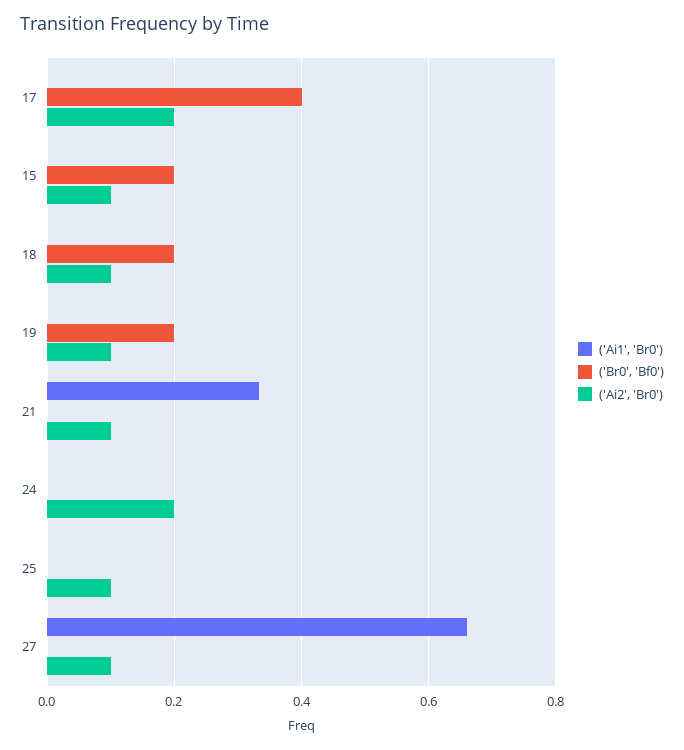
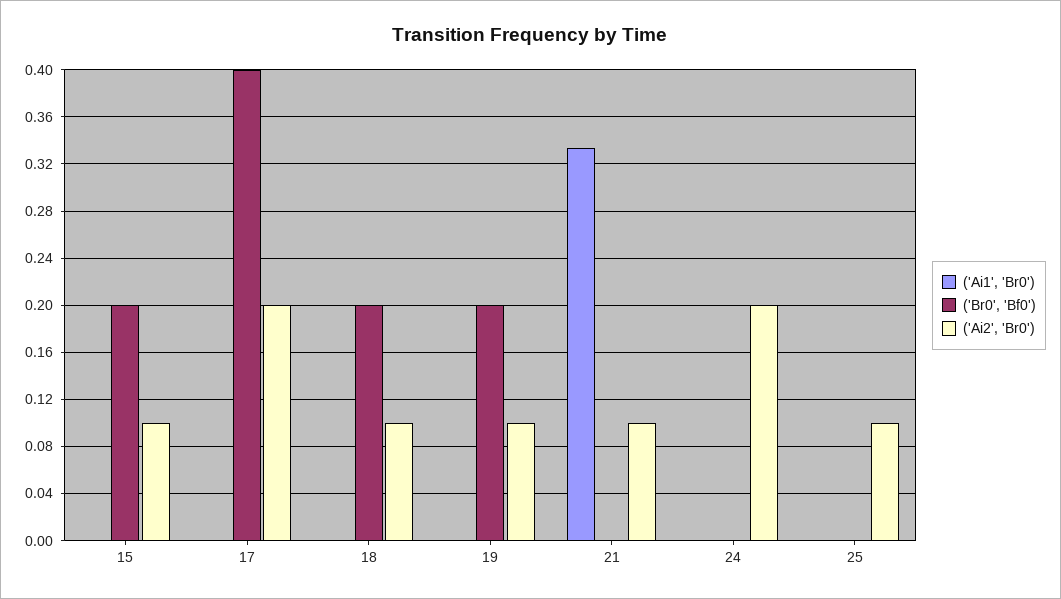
  {
    "('Ai1', 'Br0')": {
      "17": 0,
      "15": 0,
      "18": 0,
      "19": 0,
      "21": 0.33,
      "24": 0,
-     "25": 0,
+     "25": 0
-     "27": 0.66
    },
    "('Br0', 'Bf0')": {
      "17": 0.4,
      "15": 0.2,
      "18": 0.2,
      "19": 0.2,
      "21": 0,
      "24": 0,
-     "25": 0,
+     "25": 0
-     "27": 0
    },
    "('Ai2', 'Br0')": {
      "17": 0.2,
      "15": 0.1,
      "18": 0.1,
      "19": 0.1,
      "21": 0.1,
      "24": 0.2,
-     "25": 0.1,
+     "25": 0.1
-     "27": 0.1
    }
  }

